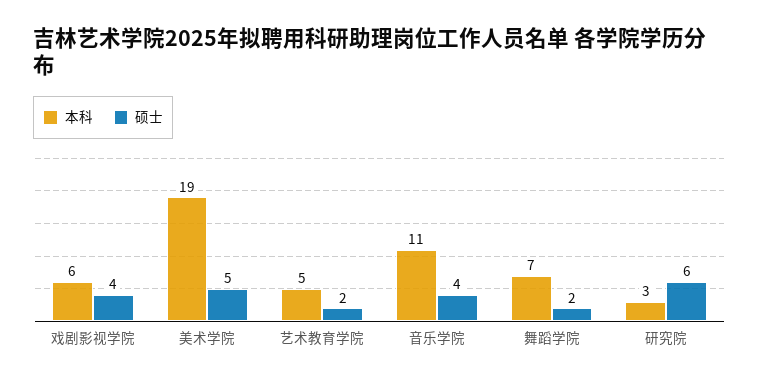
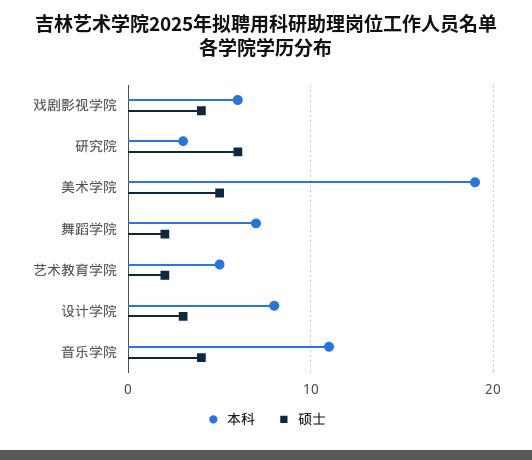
  {
    "本科": {
      "戏剧影视学院": 6,
      "美术学院": 19,
      "艺术教育学院": 5,
      "音乐学院": 11,
      "舞蹈学院": 7,
-     "研究院": 3
+     "研究院": 3,
+     "设计学院": 8
    },
    "硕士": {
      "戏剧影视学院": 4,
      "美术学院": 5,
      "艺术教育学院": 2,
      "音乐学院": 4,
      "舞蹈学院": 2,
-     "研究院": 6
+     "研究院": 6,
+     "设计学院": 3
    }
  }

